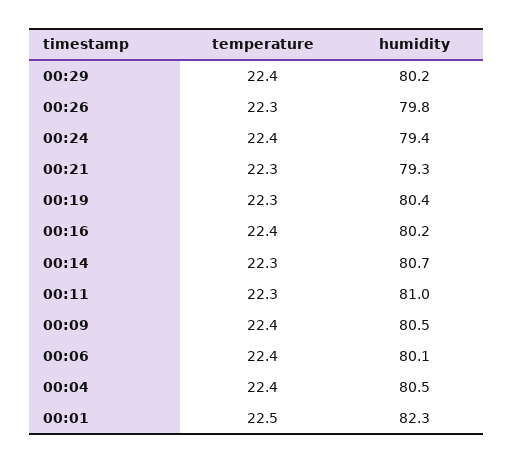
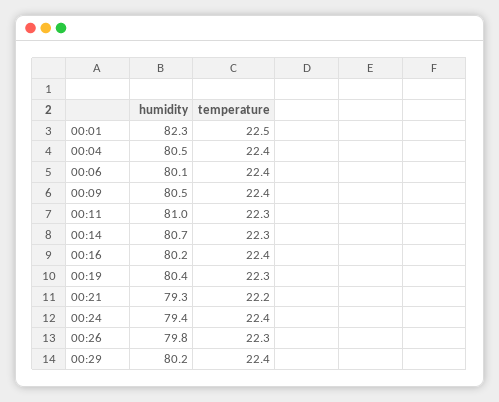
  {
    "temperature": {
      "00:29": 22.4,
      "00:26": 22.3,
      "00:24": 22.4,
-     "00:21": 22.3,
+     "00:21": 22.2,
      "00:19": 22.3,
      "00:16": 22.4,
      "00:14": 22.3,
      "00:11": 22.3,
      "00:09": 22.4,
      "00:06": 22.4,
      "00:04": 22.4,
      "00:01": 22.5
    },
    "humidity": {
      "00:29": 80.2,
      "00:26": 79.8,
      "00:24": 79.4,
      "00:21": 79.3,
      "00:19": 80.4,
      "00:16": 80.2,
      "00:14": 80.7,
      "00:11": 81,
      "00:09": 80.5,
      "00:06": 80.1,
      "00:04": 80.5,
      "00:01": 82.3
    }
  }

